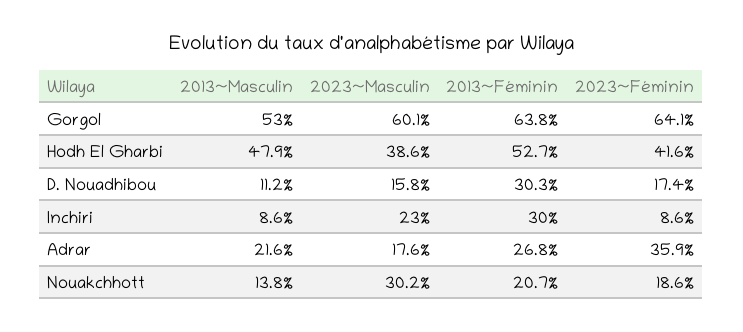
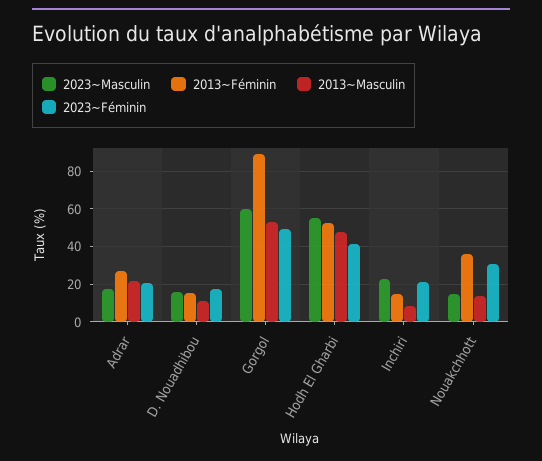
  {
    "2013~Masculin": {
      "Gorgol": 53,
      "Hodh El Gharbi": 47.9,
      "D. Nouadhibou": 11.2,
      "Inchiri": 8.6,
      "Adrar": 21.6,
      "Nouakchhott": 13.8
    },
    "2023~Masculin": {
      "Gorgol": 60.1,
-     "Hodh El Gharbi": 38.6,
+     "Hodh El Gharbi": 55,
      "D. Nouadhibou": 15.8,
      "Inchiri": 23,
      "Adrar": 17.6,
-     "Nouakchhott": 30.2
+     "Nouakchhott": 15
    },
    "2013~Féminin": {
-     "Gorgol": 63.8,
+     "Gorgol": 90,
      "Hodh El Gharbi": 52.7,
-     "D. Nouadhibou": 30.3,
+     "D. Nouadhibou": 15,
-     "Inchiri": 30,
+     "Inchiri": 15,
      "Adrar": 26.8,
-     "Nouakchhott": 20.7
+     "Nouakchhott": 35
    },
    "2023~Féminin": {
-     "Gorgol": 64.1,
+     "Gorgol": 50,
      "Hodh El Gharbi": 41.6,
      "D. Nouadhibou": 17.4,
-     "Inchiri": 8.6,
+     "Inchiri": 20,
-     "Adrar": 35.9,
+     "Adrar": 20,
-     "Nouakchhott": 18.6
+     "Nouakchhott": 30
    }
  }

